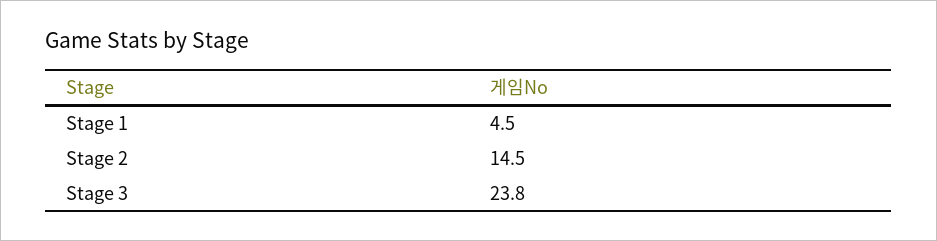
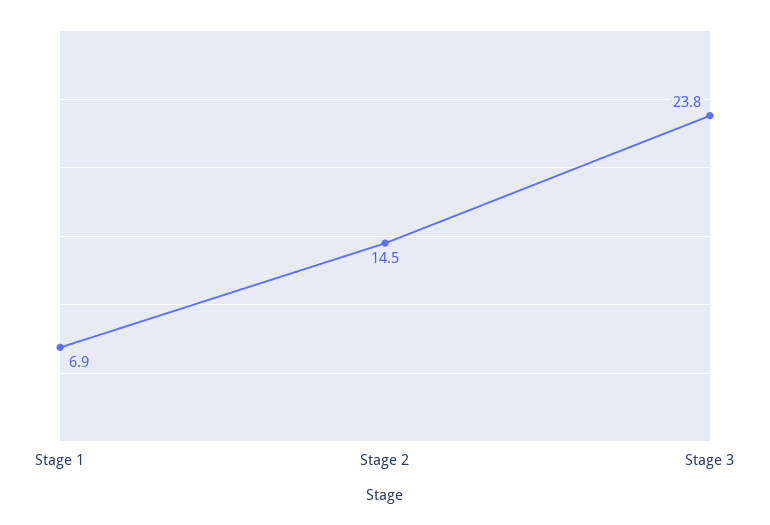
  {
-   "Stage 1": 4.5,
+   "Stage 1": 6.9,
    "Stage 2": 14.5,
    "Stage 3": 23.8
  }

